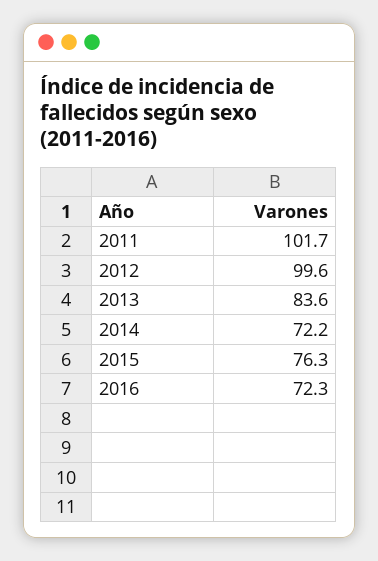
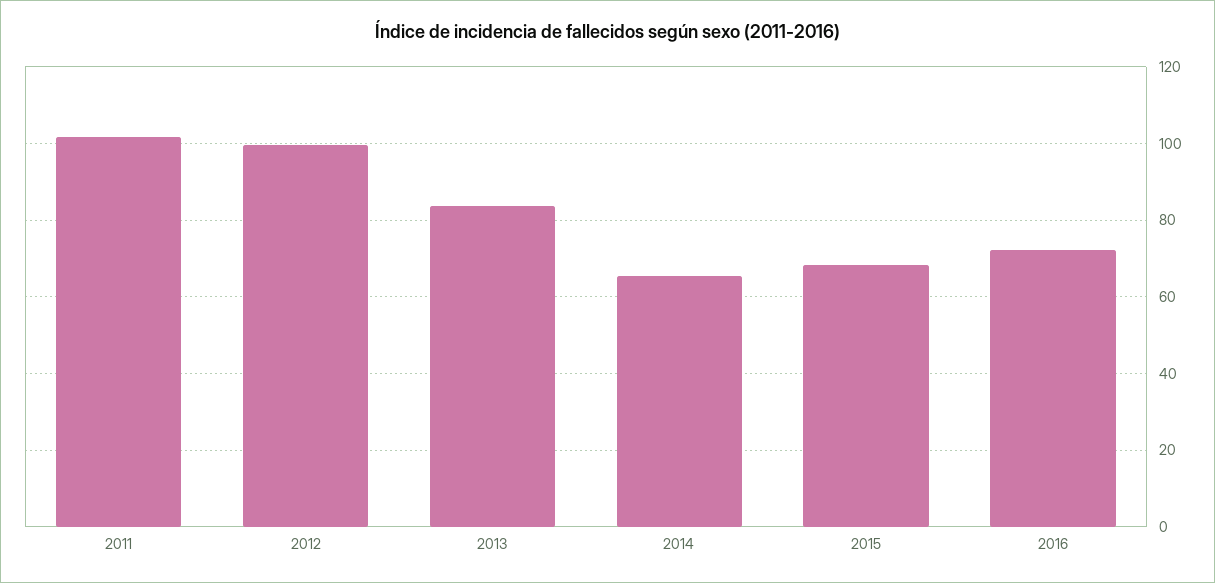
  {
    "2011": 101.7,
    "2012": 99.6,
    "2013": 83.6,
-   "2014": 72.2,
+   "2014": 66,
-   "2015": 76.3,
+   "2015": 68,
    "2016": 72.3
  }

